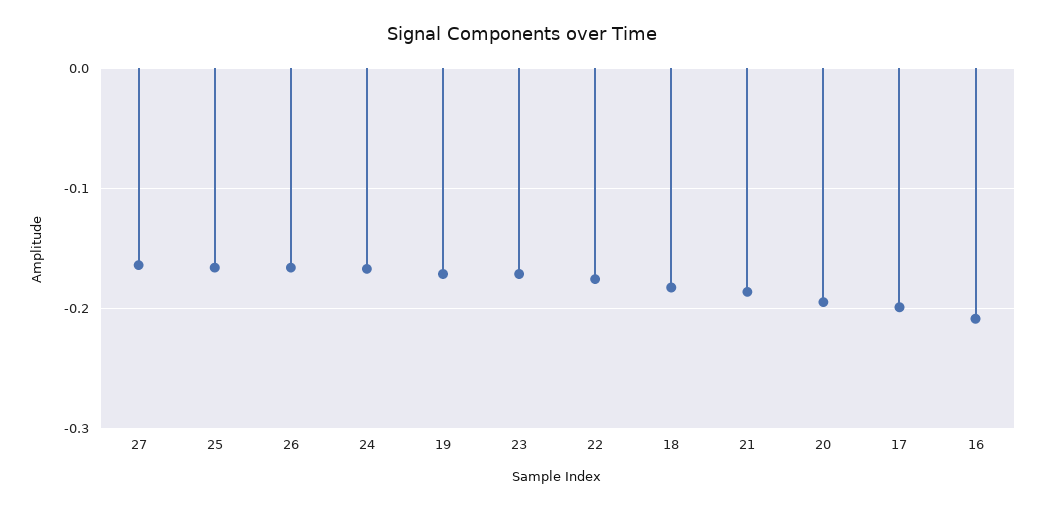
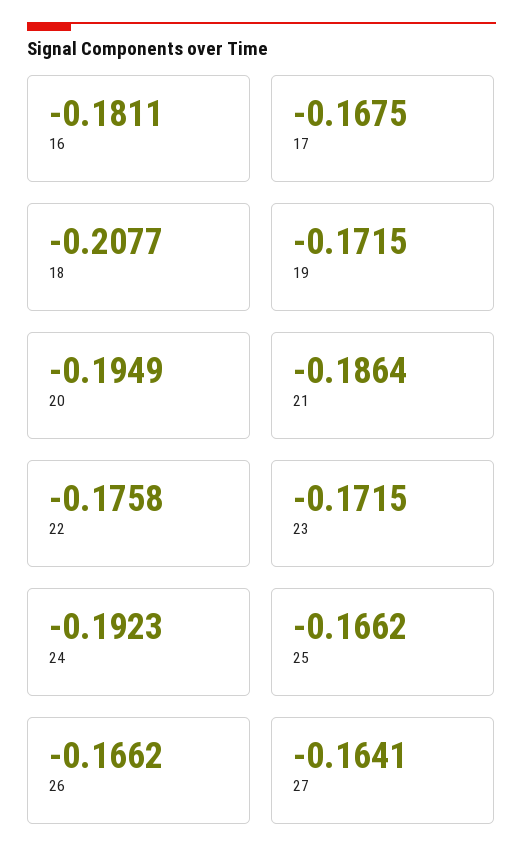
  {
    "27": -0.1641,
    "25": -0.1662,
    "26": -0.1662,
-   "24": -0.17,
+   "24": -0.1923,
    "19": -0.1715,
    "23": -0.1715,
    "22": -0.1758,
-   "18": -0.18,
+   "18": -0.2077,
    "21": -0.1864,
    "20": -0.1949,
-   "17": -0.2,
+   "17": -0.1675,
-   "16": -0.21
+   "16": -0.1811
  }

